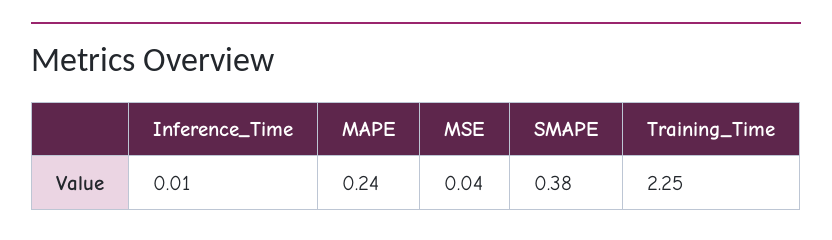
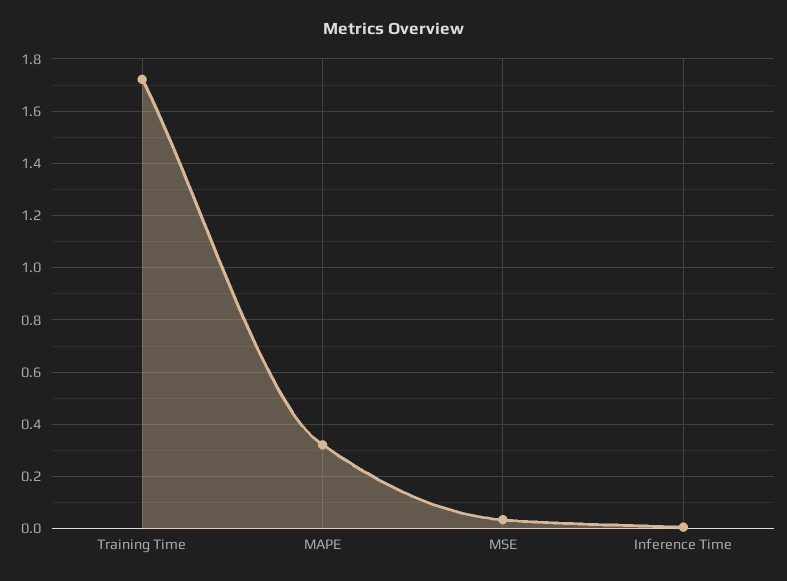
  {
    "Inference_Time": 0.01,
-   "MAPE": 0.24,
+   "MAPE": 0.325,
    "MSE": 0.04,
-   "SMAPE": 0.38,
-   "Training_Time": 2.25
+   "Training_Time": 1.725
  }

